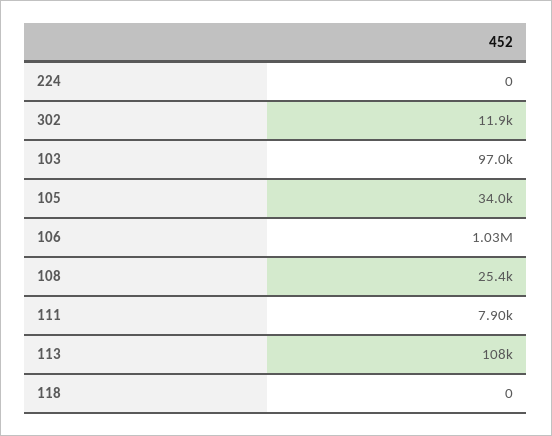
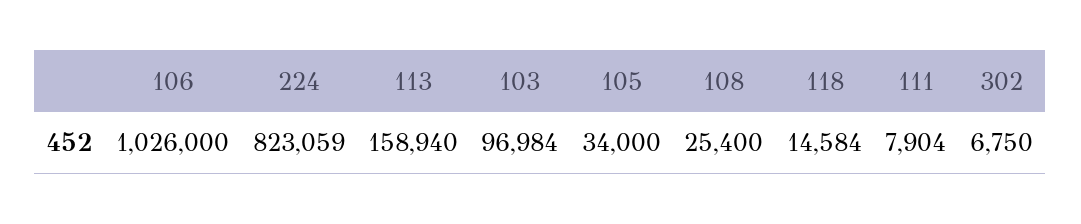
  {
-   "224": 0,
+   "224": 823059,
-   "302": 11900,
+   "302": 6750,
    "103": 96984,
    "105": 34000,
    "106": 1026000,
    "108": 25400,
    "111": 7904,
-   "113": 108000,
+   "113": 158940,
-   "118": 0
+   "118": 14584
  }

